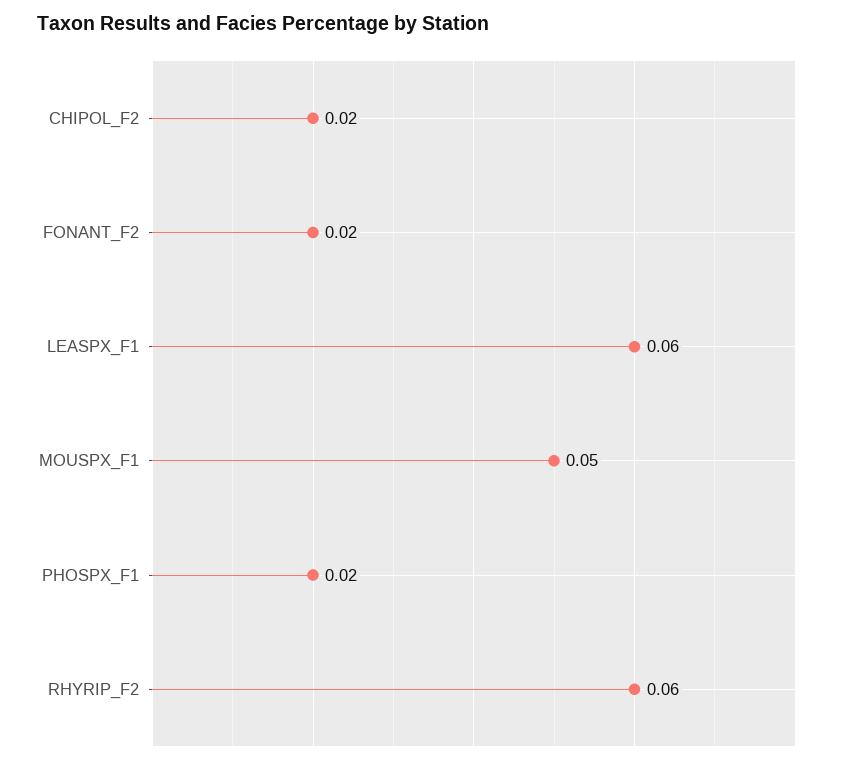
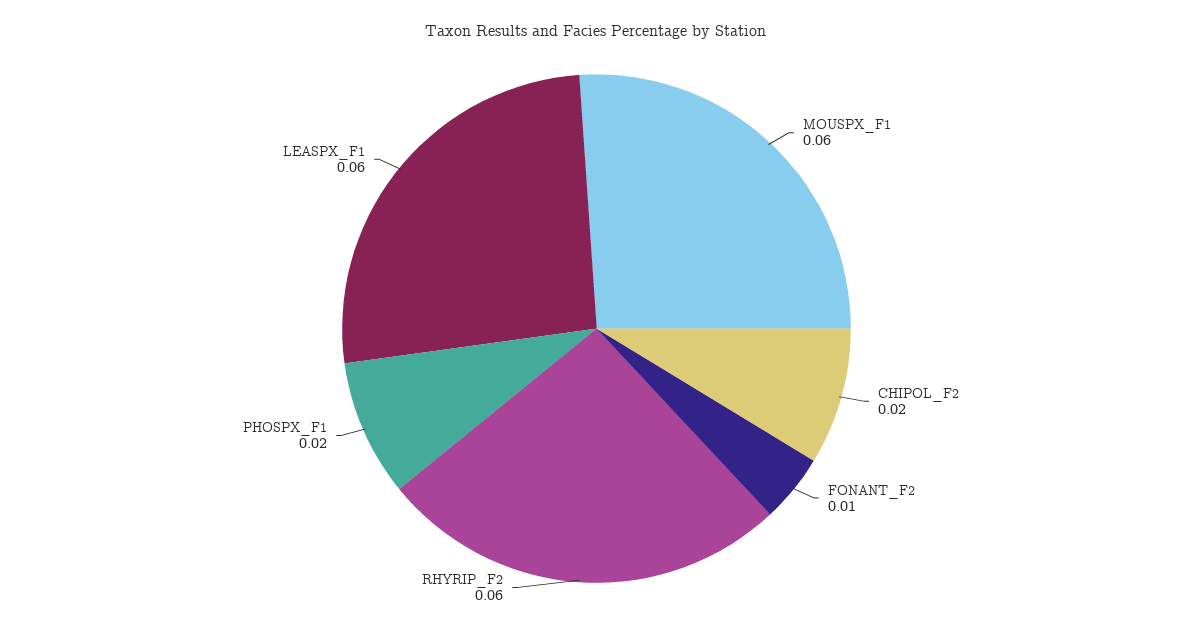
  {
    "CHIPOL_F2": 0.02,
-   "FONANT_F2": 0.02,
+   "FONANT_F2": 0.01,
    "LEASPX_F1": 0.06,
-   "MOUSPX_F1": 0.05,
+   "MOUSPX_F1": 0.06,
    "PHOSPX_F1": 0.02,
    "RHYRIP_F2": 0.06
  }

